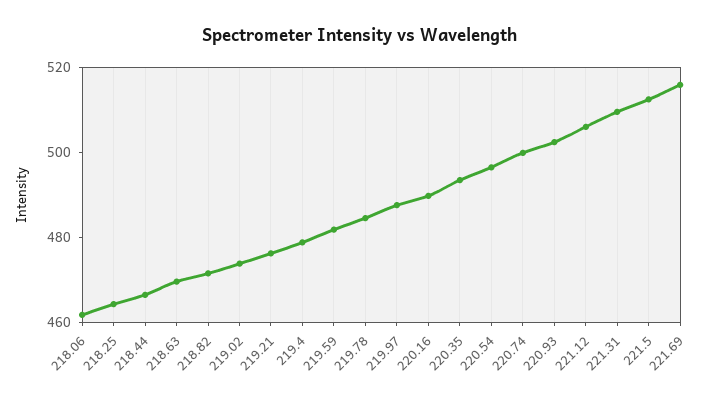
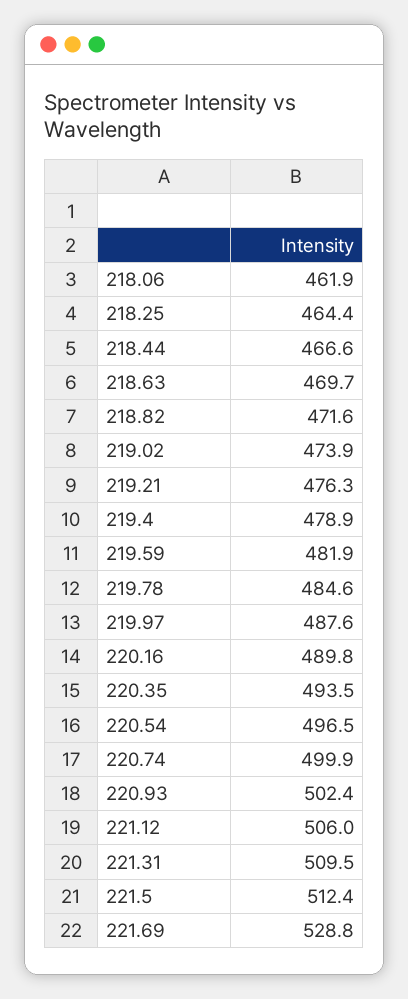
  {
    "218.06": 461.9,
    "218.25": 464.4,
    "218.44": 466.6,
    "218.63": 469.7,
    "218.82": 471.6,
    "219.02": 473.9,
    "219.21": 476.3,
    "219.4": 478.9,
    "219.59": 481.9,
    "219.78": 484.6,
    "219.97": 487.6,
    "220.16": 489.8,
    "220.35": 493.5,
    "220.54": 496.5,
    "220.74": 499.9,
    "220.93": 502.4,
    "221.12": 506,
    "221.31": 509.5,
    "221.5": 512.4,
-   "221.69": 515
+   "221.69": 528.8
  }

